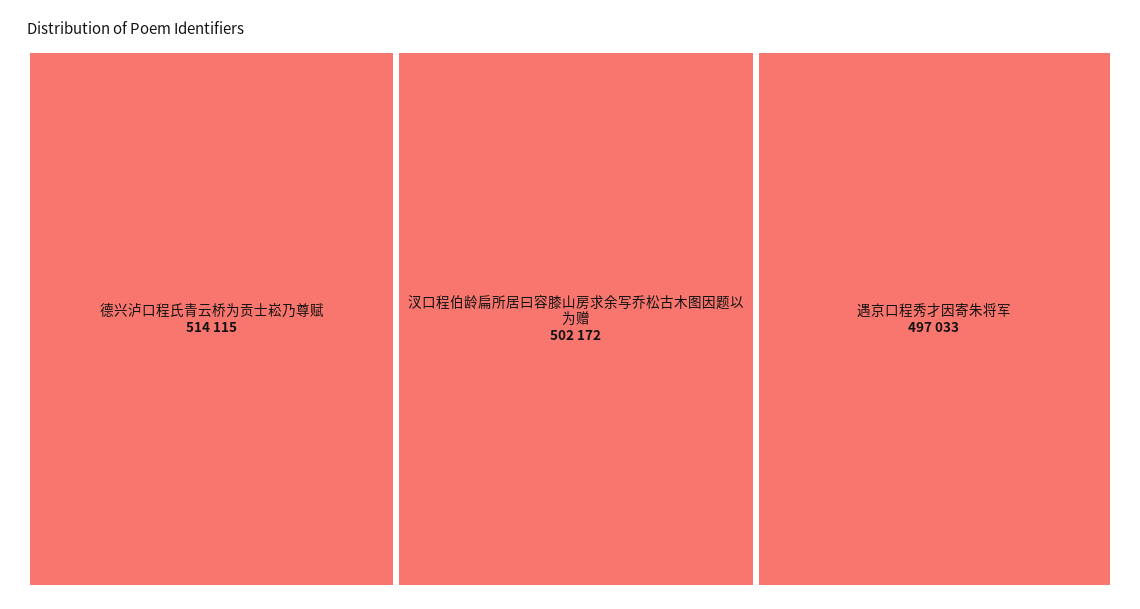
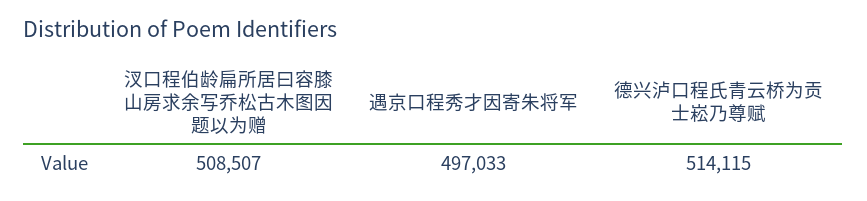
  {
    "德兴泸口程氏青云桥为贡士崧乃尊赋": 514115,
-   "汊口程伯龄扁所居曰容膝山房求余写乔松古木图因题以为赠": 502172,
+   "汊口程伯龄扁所居曰容膝山房求余写乔松古木图因题以为赠": 508507,
    "遇京口程秀才因寄朱将军": 497033
  }

